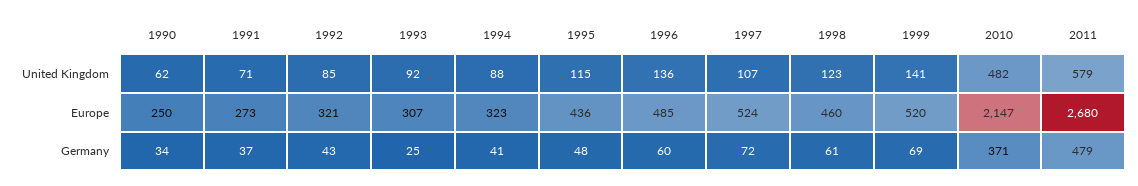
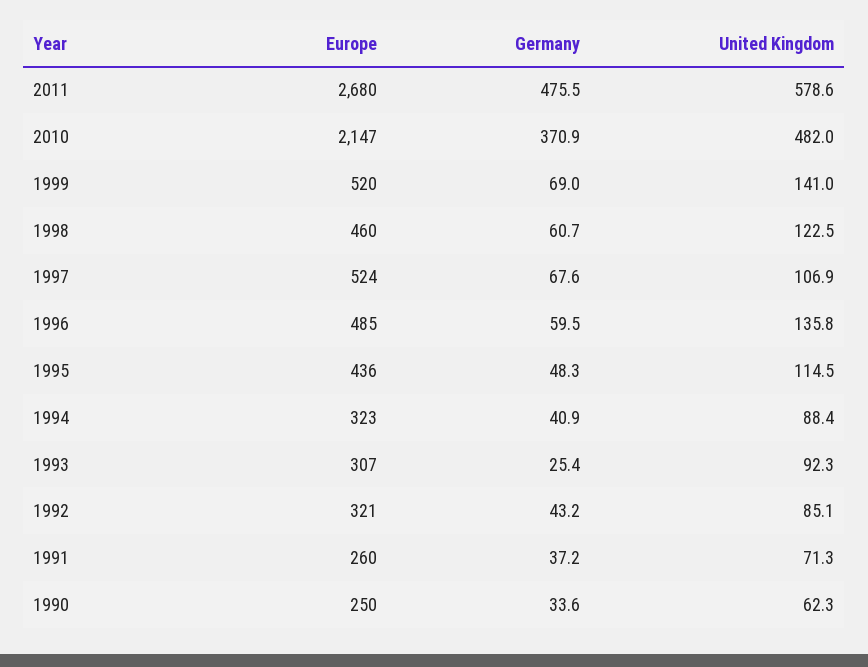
  {
    "1990": {
      "United Kingdom": 62.3,
      "Europe": 250,
      "Germany": 33.6
    },
    "1991": {
      "United Kingdom": 71.3,
-     "Europe": 273,
+     "Europe": 260,
      "Germany": 37.2
    },
    "1992": {
      "United Kingdom": 85.1,
      "Europe": 321,
      "Germany": 43.2
    },
    "1993": {
      "United Kingdom": 92.3,
      "Europe": 307,
      "Germany": 25.4
    },
    "1994": {
      "United Kingdom": 88.4,
      "Europe": 323,
      "Germany": 40.9
    },
    "1995": {
      "United Kingdom": 114.5,
      "Europe": 436,
      "Germany": 48.3
    },
    "1996": {
      "United Kingdom": 135.8,
      "Europe": 485,
      "Germany": 59.5
    },
    "1997": {
      "United Kingdom": 106.9,
      "Europe": 524,
-     "Germany": 72
+     "Germany": 67.6
    },
    "1998": {
      "United Kingdom": 122.5,
      "Europe": 460,
      "Germany": 60.7
    },
    "1999": {
      "United Kingdom": 141,
      "Europe": 520,
      "Germany": 69
    },
    "2010": {
      "United Kingdom": 482,
      "Europe": 2147,
      "Germany": 370.9
    },
    "2011": {
      "United Kingdom": 578.6,
      "Europe": 2680,
-     "Germany": 479
+     "Germany": 475.5
    }
  }

